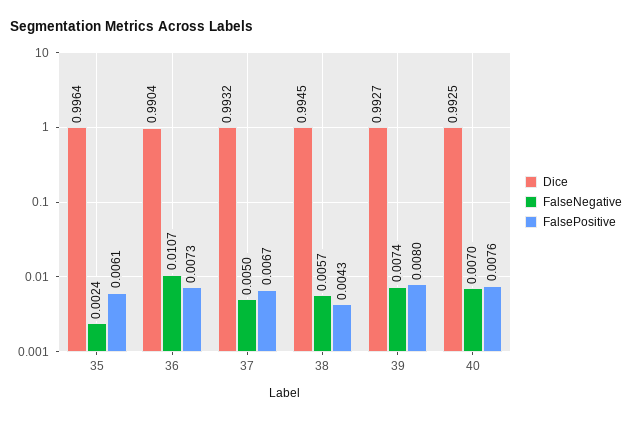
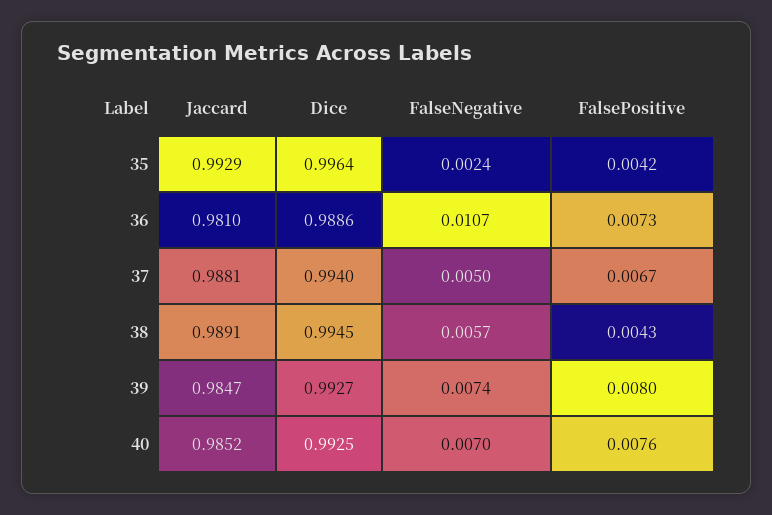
  {
    "Dice": {
      "35": 0.9964,
-     "36": 0.9904,
+     "36": 0.9886,
-     "37": 0.9932,
+     "37": 0.994,
      "38": 0.9945,
      "39": 0.9927,
      "40": 0.9925
    },
    "FalseNegative": {
      "35": 0.0024,
      "36": 0.0107,
      "37": 0.005,
      "38": 0.0057,
      "39": 0.0074,
      "40": 0.007
    },
    "FalsePositive": {
-     "35": 0.0061,
+     "35": 0.0042,
      "36": 0.0073,
      "37": 0.0067,
      "38": 0.0043,
      "39": 0.008,
      "40": 0.0076
-   }
+   },
+   "Jaccard": {
+     "35": 0.9929,
+     "36": 0.981,
+     "37": 0.9881,
+     "38": 0.9891,
+     "39": 0.9847,
+     "40": 0.9852
+   }
  }

